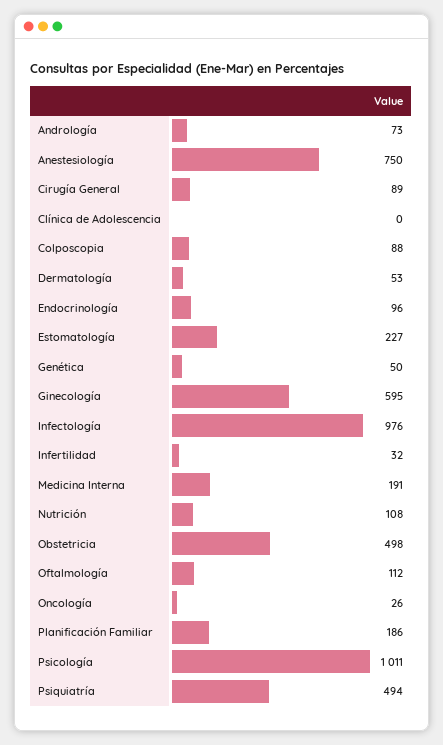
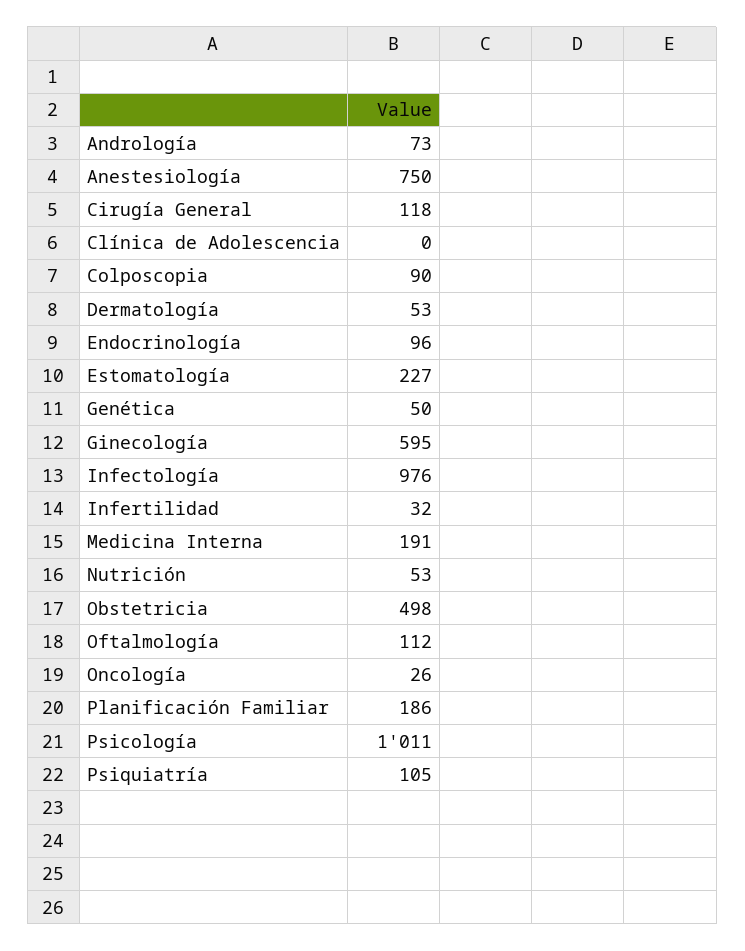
  {
    "Andrología": 73,
    "Anestesiología": 750,
-   "Cirugía General": 89,
+   "Cirugía General": 118,
    "Clínica de Adolescencia": 0,
-   "Colposcopia": 88,
+   "Colposcopia": 90,
    "Dermatología": 53,
    "Endocrinología": 96,
    "Estomatología": 227,
    "Genética": 50,
    "Ginecología": 595,
    "Infectología": 976,
    "Infertilidad": 32,
    "Medicina Interna": 191,
-   "Nutrición": 108,
+   "Nutrición": 53,
    "Obstetricia": 498,
    "Oftalmología": 112,
    "Oncología": 26,
    "Planificación Familiar": 186,
    "Psicología": 1011,
-   "Psiquiatría": 494
+   "Psiquiatría": 105
  }

